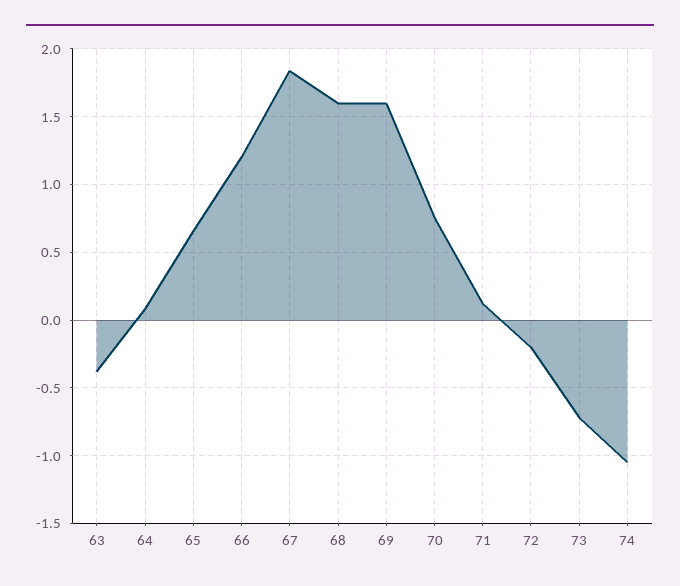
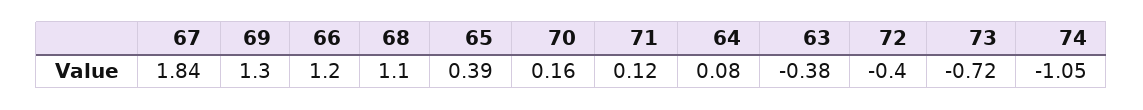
  {
    "63": -0.38,
    "64": 0.08,
-   "65": 0.65,
+   "65": 0.39,
    "66": 1.2,
    "67": 1.84,
-   "68": 1.6,
+   "68": 1.1,
-   "69": 1.6,
+   "69": 1.3,
-   "70": 0.75,
+   "70": 0.16,
    "71": 0.12,
-   "72": -0.2,
+   "72": -0.4,
    "73": -0.72,
    "74": -1.05
  }

